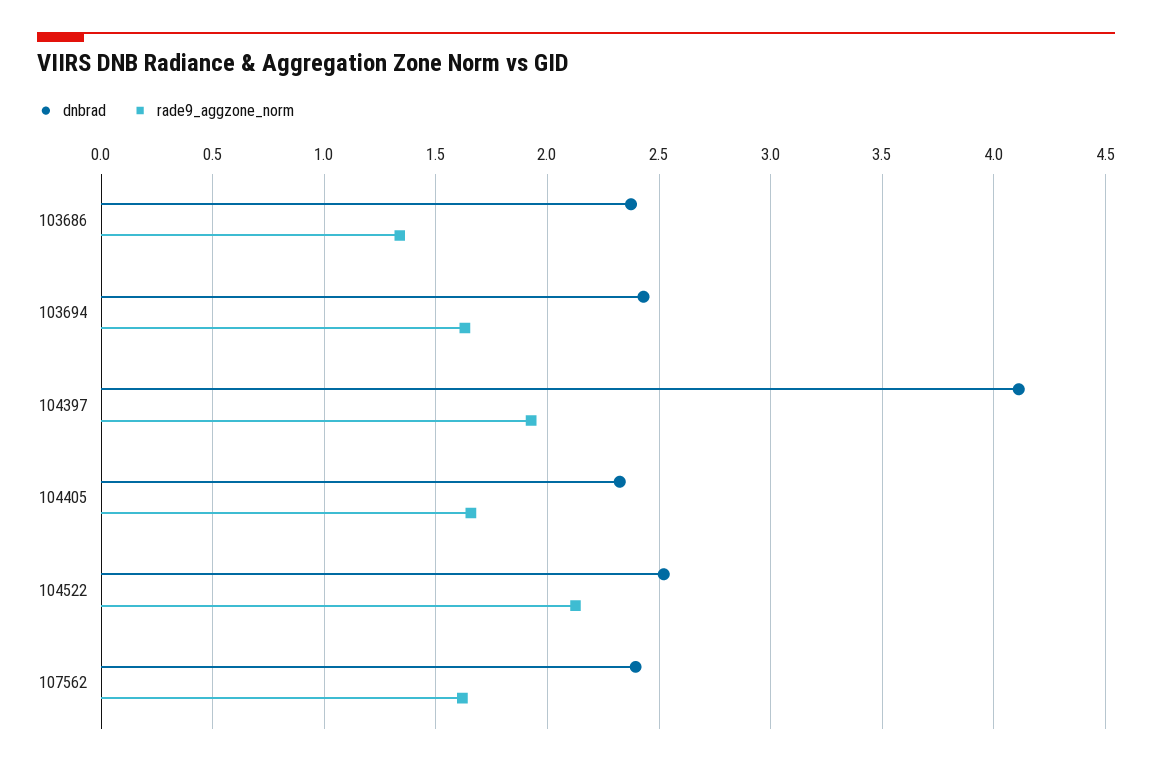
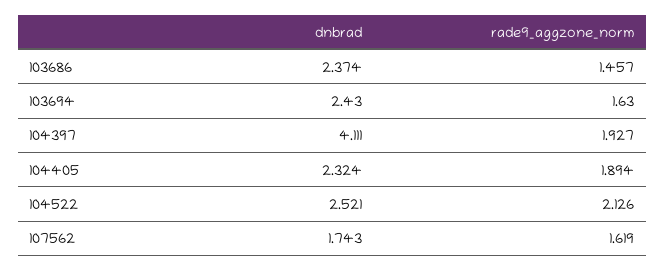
  {
    "dnbrad": {
      "103686": 2.374,
      "103694": 2.43,
      "104397": 4.111,
      "104405": 2.324,
      "104522": 2.521,
-     "107562": 2.4
+     "107562": 1.743
    },
    "rade9_aggzone_norm": {
-     "103686": 1.35,
+     "103686": 1.457,
      "103694": 1.63,
      "104397": 1.927,
-     "104405": 1.65,
+     "104405": 1.894,
      "104522": 2.126,
      "107562": 1.619
    }
  }

